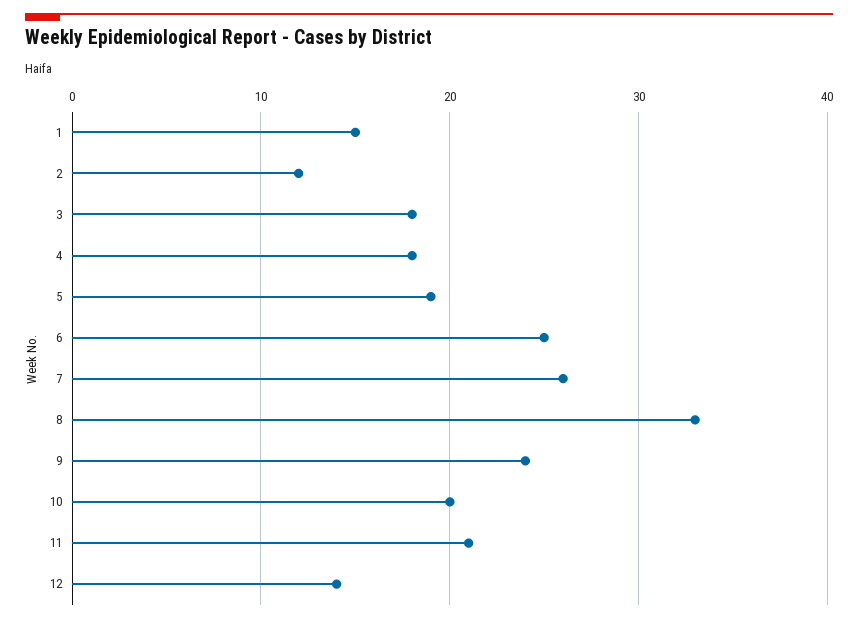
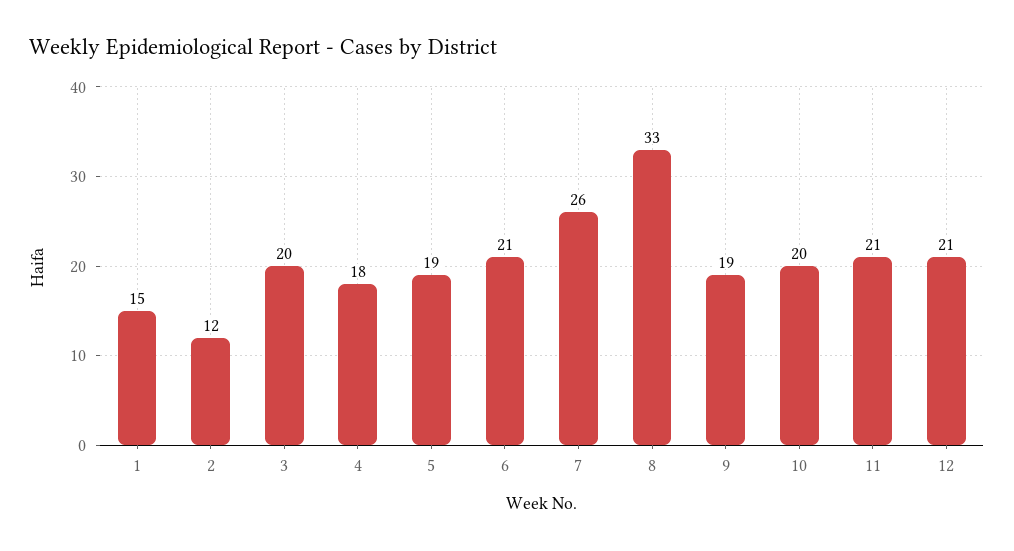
  {
    "1": 15,
    "2": 12,
-   "3": 18,
+   "3": 20,
    "4": 18,
    "5": 19,
-   "6": 25,
+   "6": 21,
    "7": 26,
    "8": 33,
-   "9": 24,
+   "9": 19,
    "10": 20,
    "11": 21,
-   "12": 14
+   "12": 21
  }

